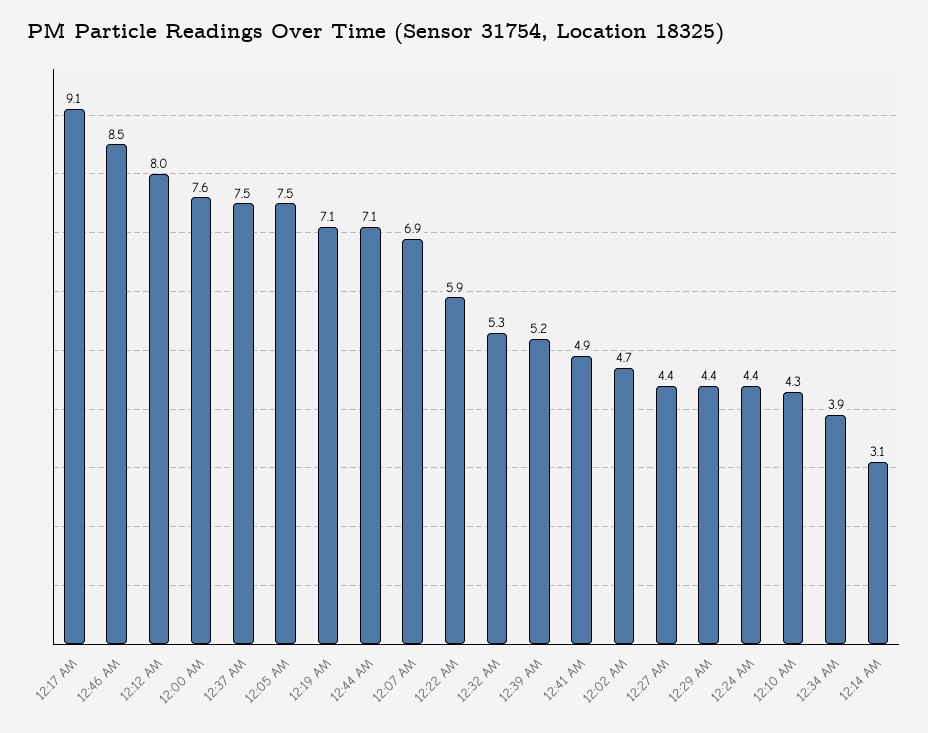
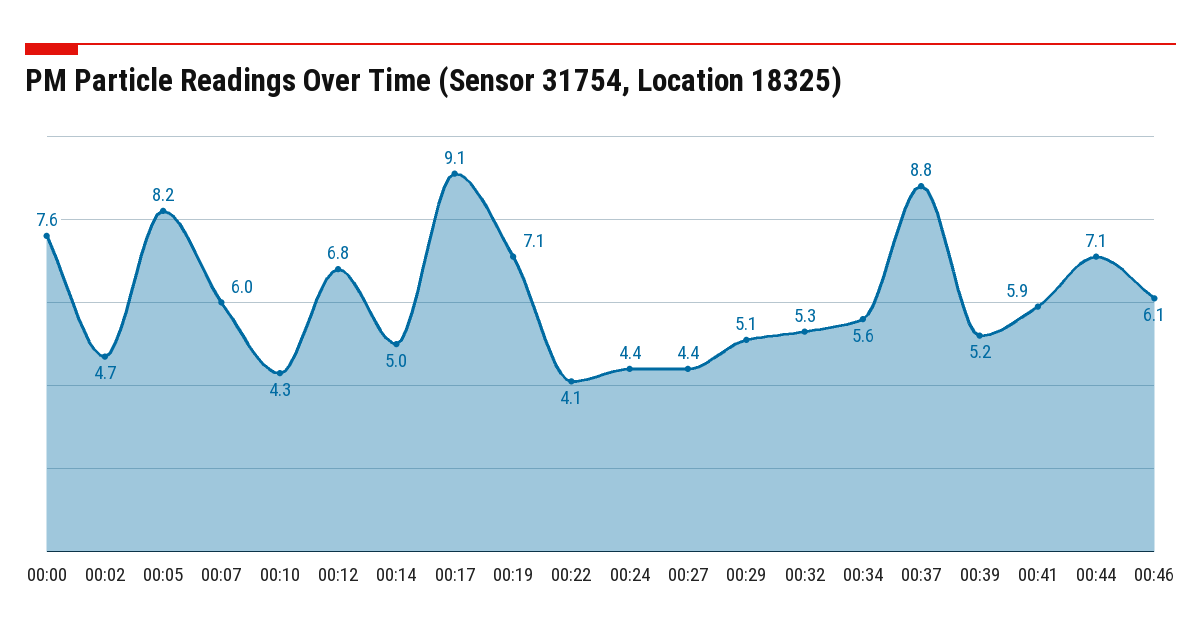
  {
    "12:17 AM": 9.1,
-   "12:46 AM": 8.5,
+   "12:46 AM": 6.1,
-   "12:12 AM": 8,
+   "12:12 AM": 6.8,
    "12:00 AM": 7.6,
-   "12:37 AM": 7.5,
+   "12:37 AM": 8.8,
-   "12:05 AM": 7.5,
+   "12:05 AM": 8.2,
    "12:19 AM": 7.1,
    "12:44 AM": 7.1,
-   "12:07 AM": 6.9,
+   "12:07 AM": 6,
-   "12:22 AM": 5.9,
+   "12:22 AM": 4.1,
    "12:32 AM": 5.3,
    "12:39 AM": 5.2,
-   "12:41 AM": 4.9,
+   "12:41 AM": 5.9,
    "12:02 AM": 4.7,
    "12:27 AM": 4.4,
-   "12:29 AM": 4.4,
+   "12:29 AM": 5.1,
    "12:24 AM": 4.4,
    "12:10 AM": 4.3,
-   "12:34 AM": 3.9,
+   "12:34 AM": 5.6,
-   "12:14 AM": 3.1
+   "12:14 AM": 5
  }

